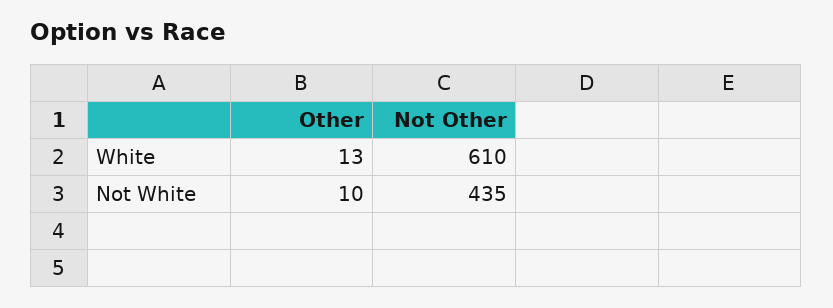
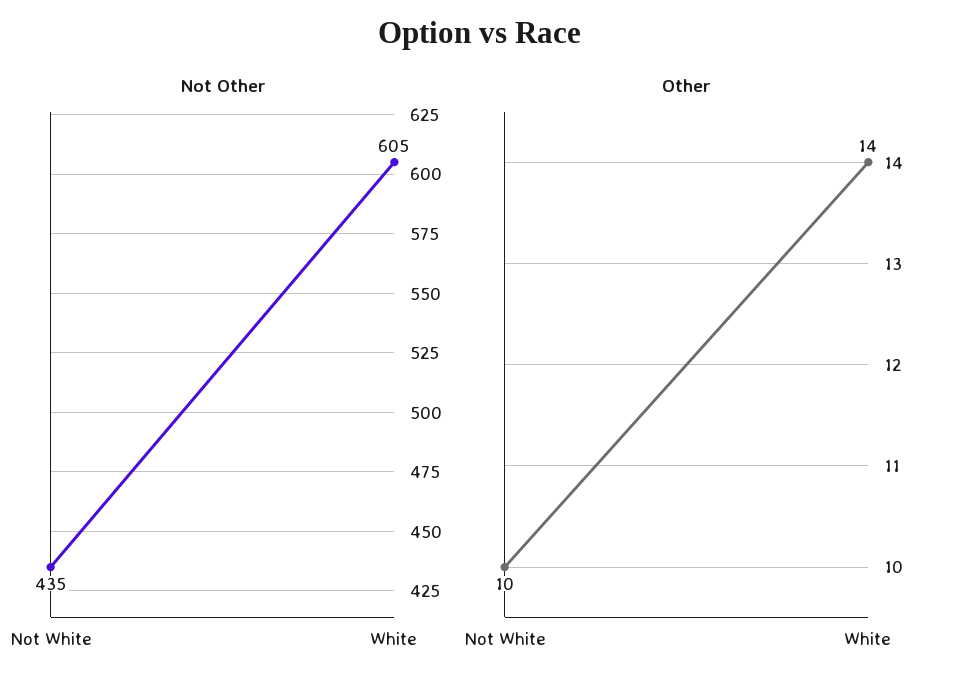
  {
    "Other": {
-     "White": 13,
+     "White": 14,
      "Not White": 10
    },
    "Not Other": {
-     "White": 610,
+     "White": 605,
      "Not White": 435
    }
  }

